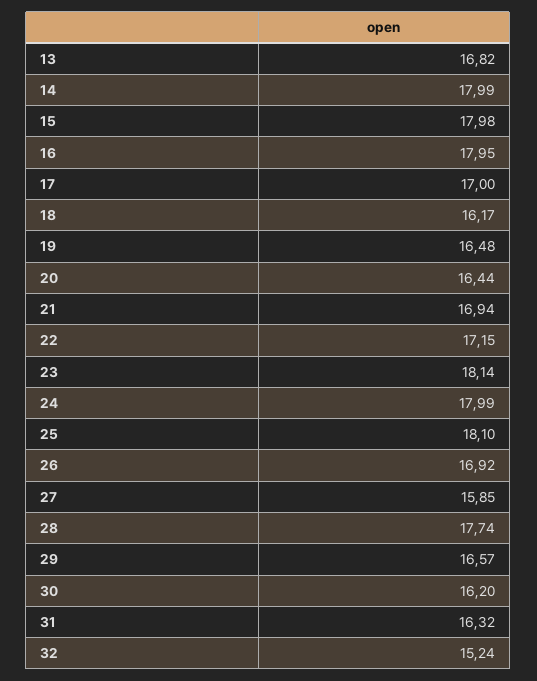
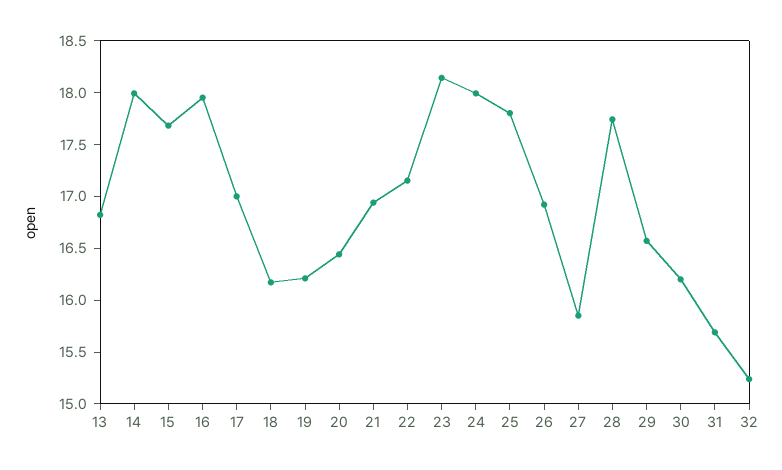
  {
    "13": 16.82,
    "14": 17.99,
-   "15": 17.98,
+   "15": 17.7,
    "16": 17.95,
    "17": 17,
    "18": 16.17,
-   "19": 16.48,
+   "19": 16.2,
    "20": 16.44,
    "21": 16.94,
    "22": 17.15,
    "23": 18.14,
    "24": 17.99,
-   "25": 18.1,
+   "25": 17.8,
    "26": 16.92,
    "27": 15.85,
    "28": 17.74,
    "29": 16.57,
    "30": 16.2,
-   "31": 16.32,
+   "31": 15.7,
    "32": 15.24
  }

